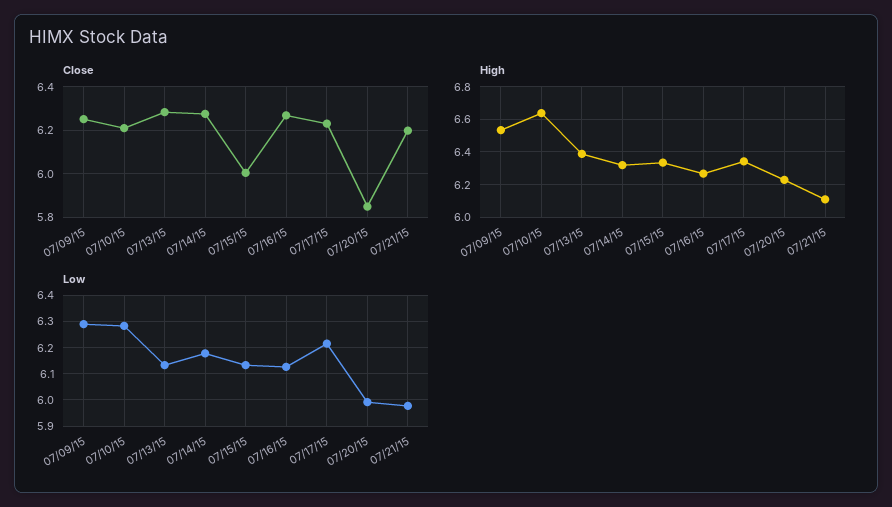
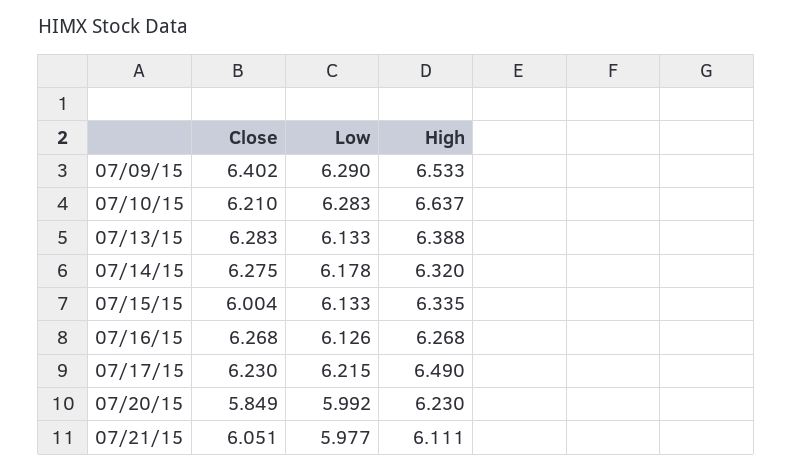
  {
    "Close": {
-     "07/09/15": 6.25,
+     "07/09/15": 6.402,
      "07/10/15": 6.21,
      "07/13/15": 6.283,
      "07/14/15": 6.275,
      "07/15/15": 6.004,
      "07/16/15": 6.268,
      "07/17/15": 6.23,
      "07/20/15": 5.849,
-     "07/21/15": 6.2
+     "07/21/15": 6.051
    },
    "High": {
      "07/09/15": 6.533,
      "07/10/15": 6.637,
      "07/13/15": 6.388,
      "07/14/15": 6.32,
      "07/15/15": 6.335,
      "07/16/15": 6.268,
-     "07/17/15": 6.35,
+     "07/17/15": 6.49,
      "07/20/15": 6.23,
      "07/21/15": 6.111
    },
    "Low": {
      "07/09/15": 6.29,
      "07/10/15": 6.283,
      "07/13/15": 6.133,
      "07/14/15": 6.178,
      "07/15/15": 6.133,
      "07/16/15": 6.126,
      "07/17/15": 6.215,
      "07/20/15": 5.992,
      "07/21/15": 5.977
    }
  }

